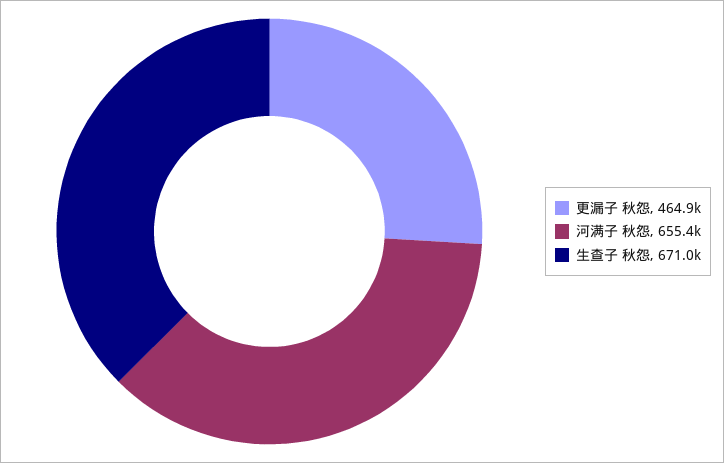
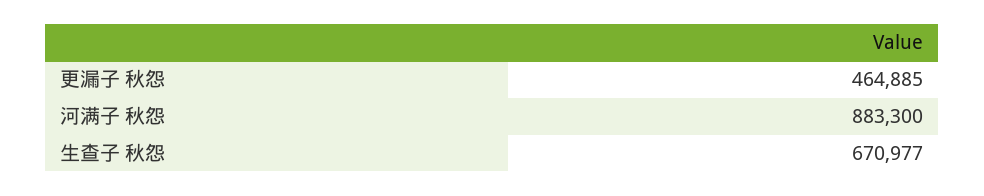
  {
    "更漏子 秋怨": 464885,
-   "河满子 秋怨": 655400,
+   "河满子 秋怨": 883300,
    "生查子 秋怨": 670977
  }

